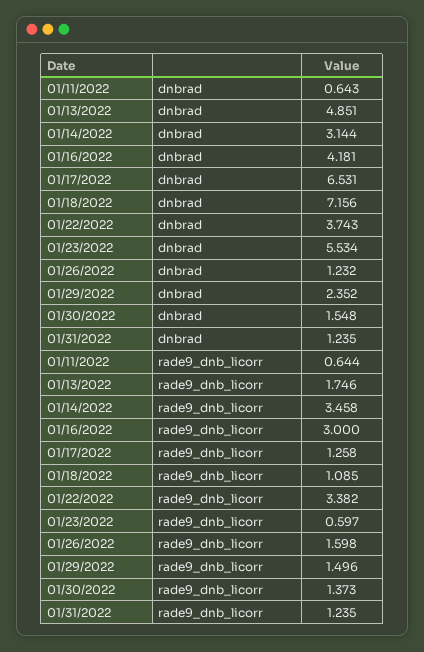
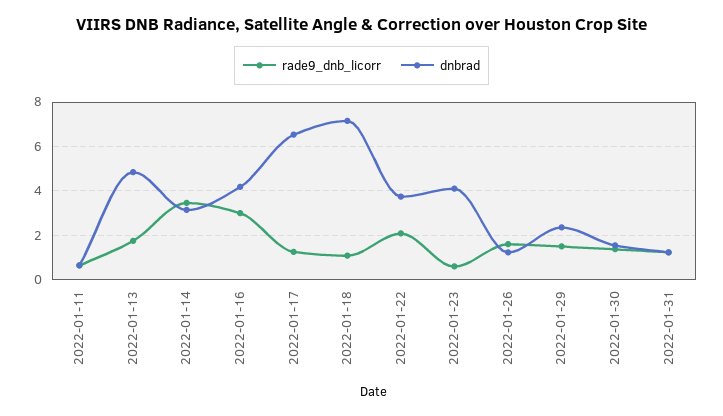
  {
    "dnbrad": {
      "01/11/2022": 0.643,
      "01/13/2022": 4.851,
      "01/14/2022": 3.144,
      "01/16/2022": 4.181,
      "01/17/2022": 6.531,
      "01/18/2022": 7.156,
      "01/22/2022": 3.743,
-     "01/23/2022": 5.534,
+     "01/23/2022": 4,
      "01/26/2022": 1.232,
      "01/29/2022": 2.352,
      "01/30/2022": 1.548,
      "01/31/2022": 1.235
    },
    "rade9_dnb_licorr": {
      "01/11/2022": 0.644,
      "01/13/2022": 1.746,
      "01/14/2022": 3.458,
      "01/16/2022": 3,
      "01/17/2022": 1.258,
      "01/18/2022": 1.085,
-     "01/22/2022": 3.382,
+     "01/22/2022": 2,
      "01/23/2022": 0.597,
      "01/26/2022": 1.598,
      "01/29/2022": 1.496,
      "01/30/2022": 1.373,
      "01/31/2022": 1.235
    }
  }

